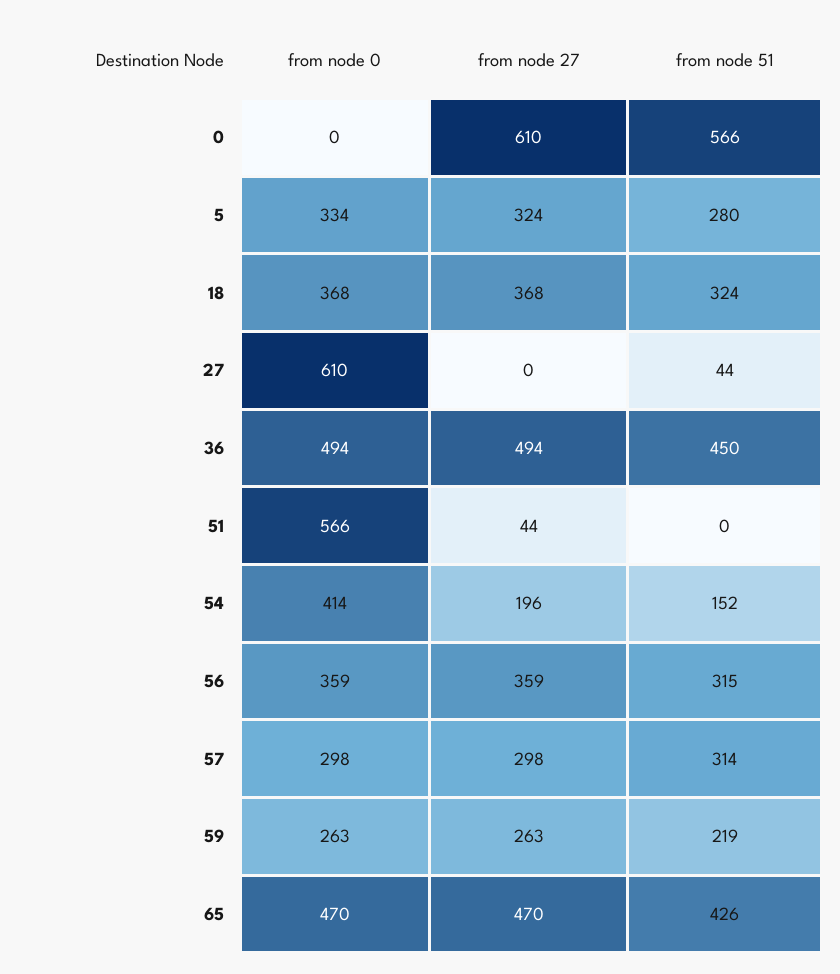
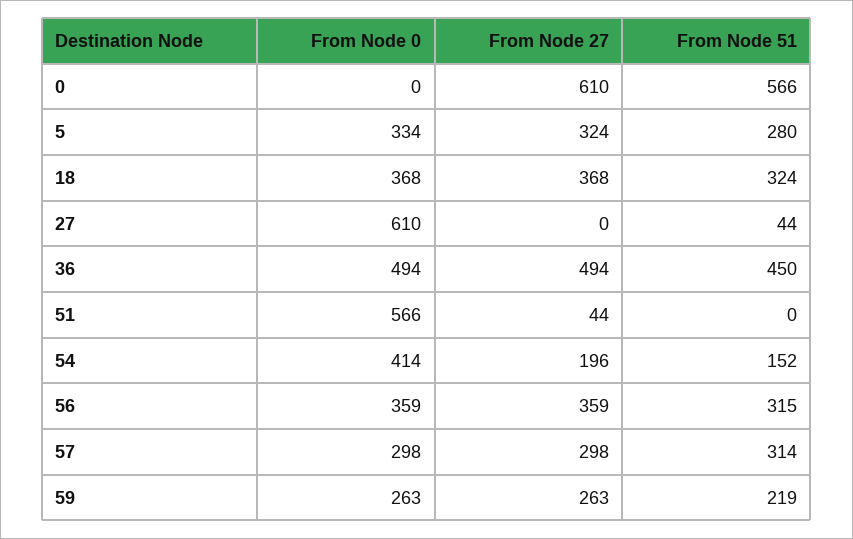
  {
    "from node 0": {
      "0": 0,
      "5": 334,
      "18": 368,
      "27": 610,
      "36": 494,
      "51": 566,
      "54": 414,
      "56": 359,
      "57": 298,
-     "59": 263,
+     "59": 263
-     "65": 470
    },
    "from node 27": {
      "0": 610,
      "5": 324,
      "18": 368,
      "27": 0,
      "36": 494,
      "51": 44,
      "54": 196,
      "56": 359,
      "57": 298,
-     "59": 263,
+     "59": 263
-     "65": 470
    },
    "from node 51": {
      "0": 566,
      "5": 280,
      "18": 324,
      "27": 44,
      "36": 450,
      "51": 0,
      "54": 152,
      "56": 315,
      "57": 314,
-     "59": 219,
+     "59": 219
-     "65": 426
    }
  }

